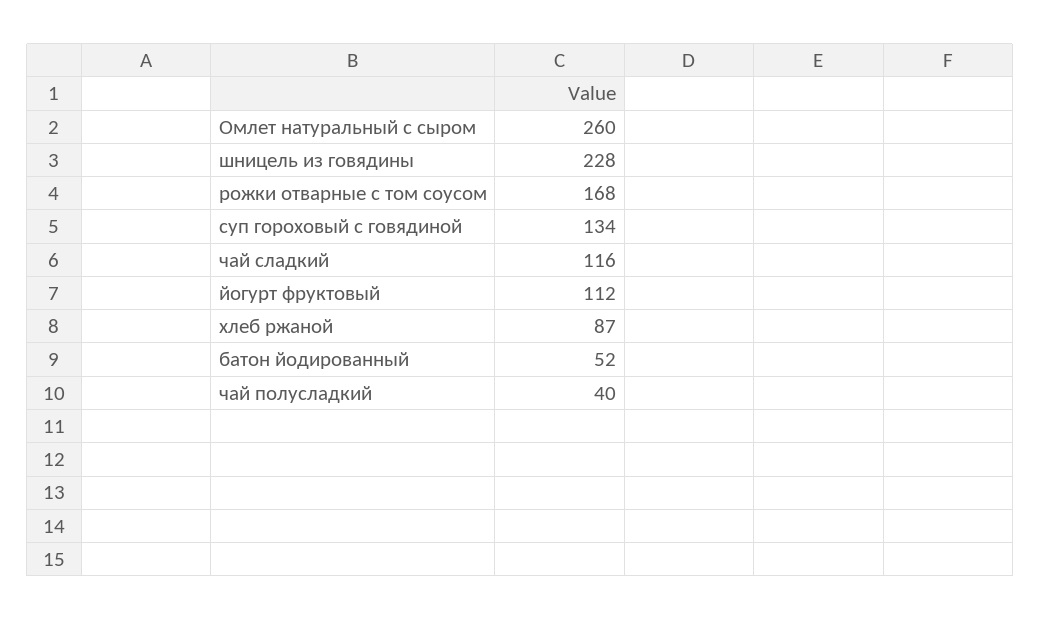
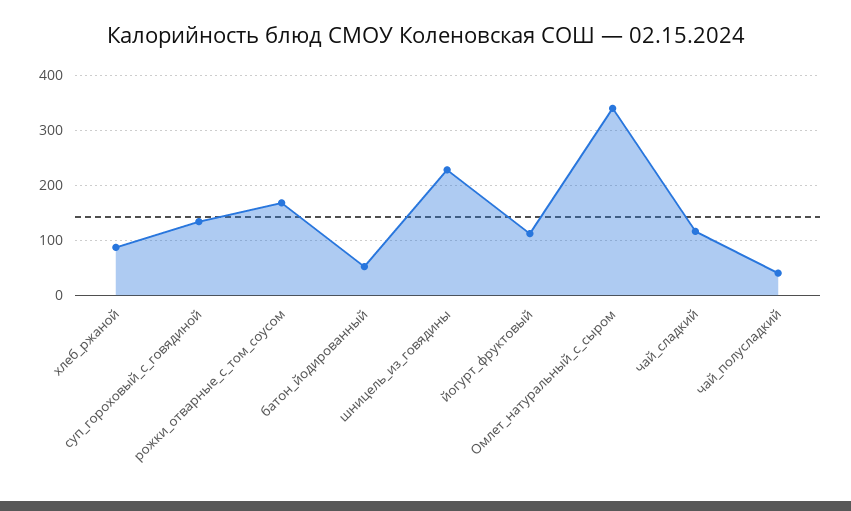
  {
-   "Омлет натуральный с сыром": 260,
+   "Омлет натуральный с сыром": 340,
    "шницель из говядины": 228,
    "рожки отварные с том соусом": 168,
    "суп гороховый с говядиной": 134,
    "чай сладкий": 116,
    "йогурт фруктовый": 112,
    "хлеб ржаной": 87,
    "батон йодированный": 52,
    "чай полусладкий": 40
  }

